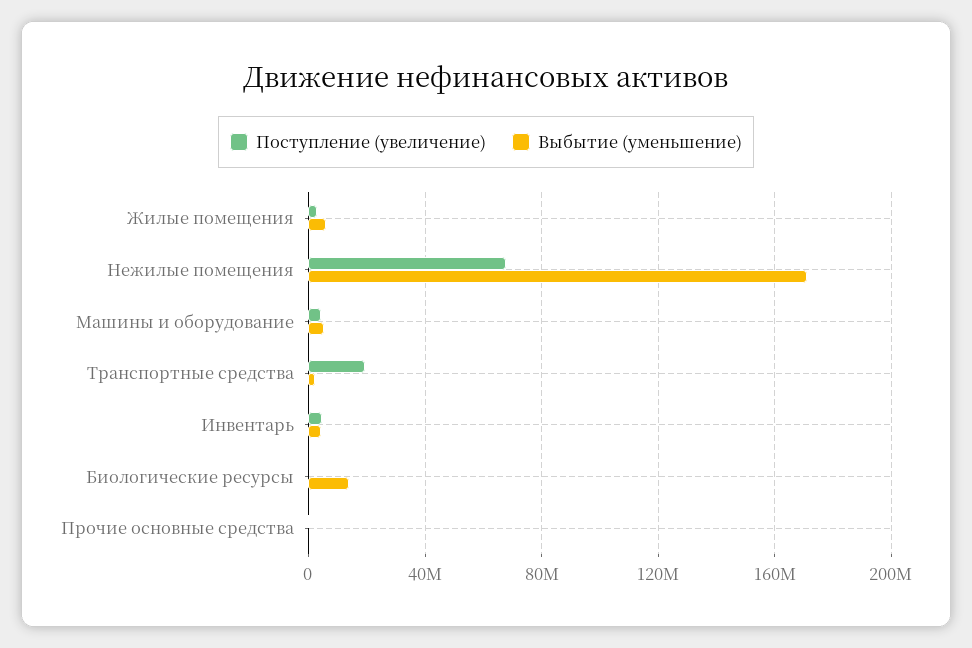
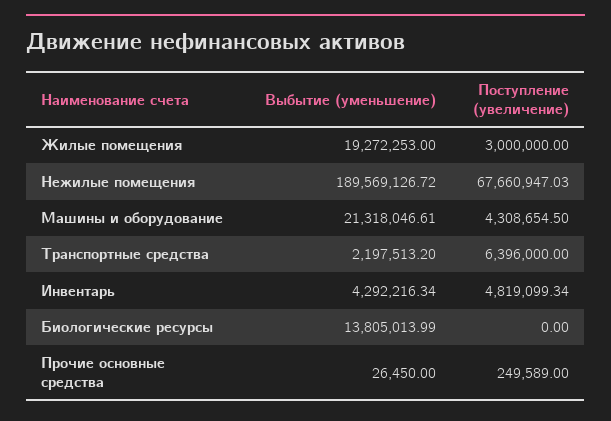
  {
    "Поступление (увеличение)": {
      "Жилые помещения": 3000000,
      "Нежилые помещения": 67660947.03,
      "Машины и оборудование": 4308654.5,
-     "Транспортные средства": 20000000,
+     "Транспортные средства": 6396000,
      "Инвентарь": 4819099.34,
      "Биологические ресурсы": 0,
      "Прочие основные средства": 249589
    },
    "Выбытие (уменьшение)": {
-     "Жилые помещения": 5000000,
+     "Жилые помещения": 19272253,
-     "Нежилые помещения": 170000000,
+     "Нежилые помещения": 189569126.72,
-     "Машины и оборудование": 5000000,
+     "Машины и оборудование": 21318046.61,
      "Транспортные средства": 2197513.2,
      "Инвентарь": 4292216.34,
      "Биологические ресурсы": 13805013.99,
      "Прочие основные средства": 26450
    }
  }

